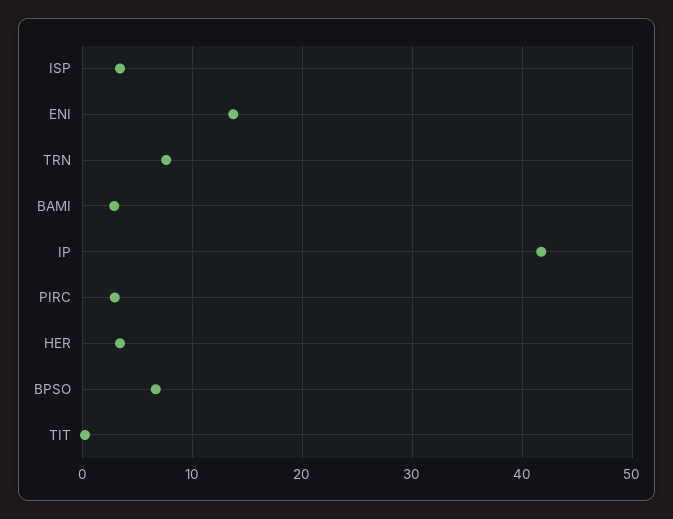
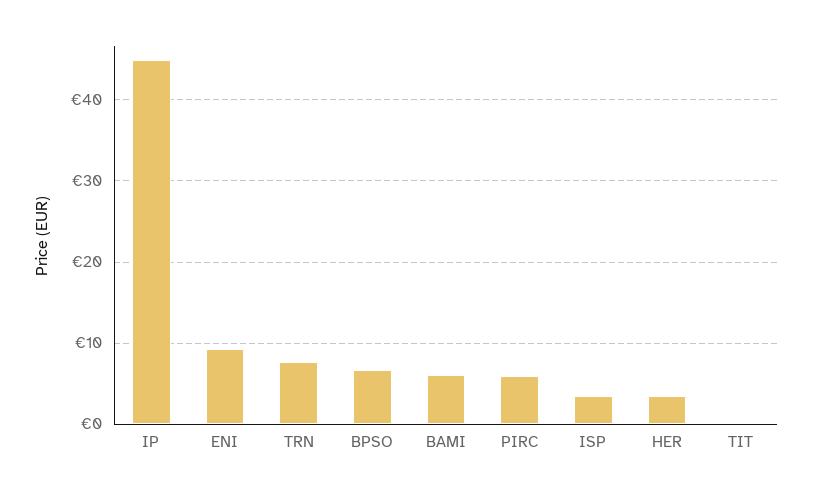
  {
    "ISP": 3,
-   "ENI": 14,
+   "ENI": 9,
    "TRN": 8,
-   "BAMI": 3,
+   "BAMI": 6,
-   "IP": 42,
+   "IP": 45,
-   "PIRC": 3,
+   "PIRC": 6,
    "HER": 3,
    "BPSO": 7,
    "TIT": 0
  }

